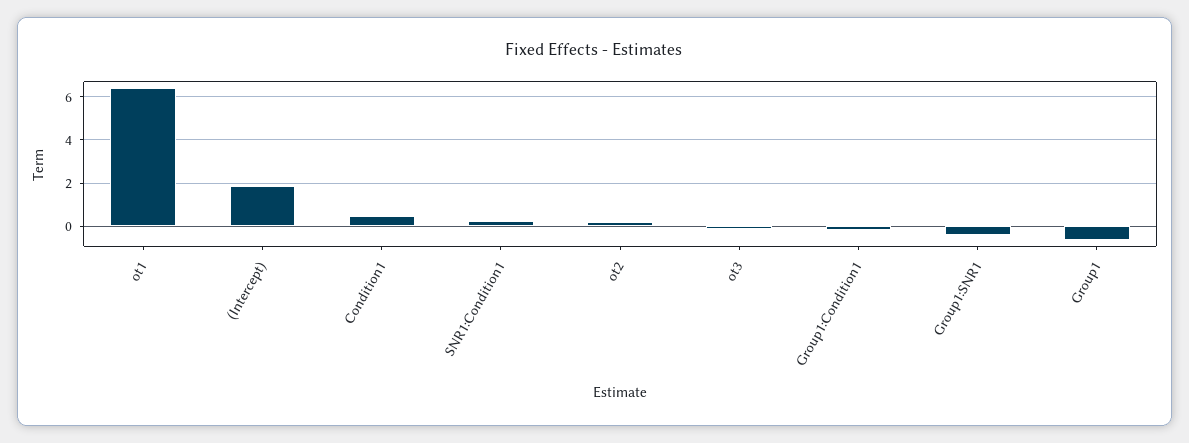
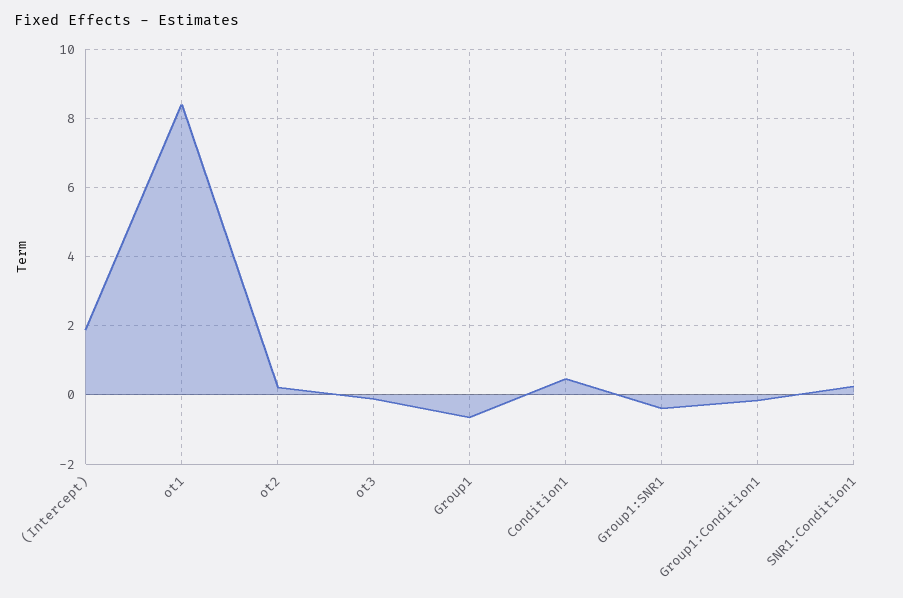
  {
-   "ot1": 6.5,
+   "ot1": 8.4,
    "(Intercept)": 1.8,
    "Condition1": 0.4,
    "SNR1:Condition1": 0.2,
    "ot2": 0.2,
    "ot3": -0.2,
    "Group1:Condition1": -0.2,
    "Group1:SNR1": -0.4,
    "Group1": -0.6
  }

